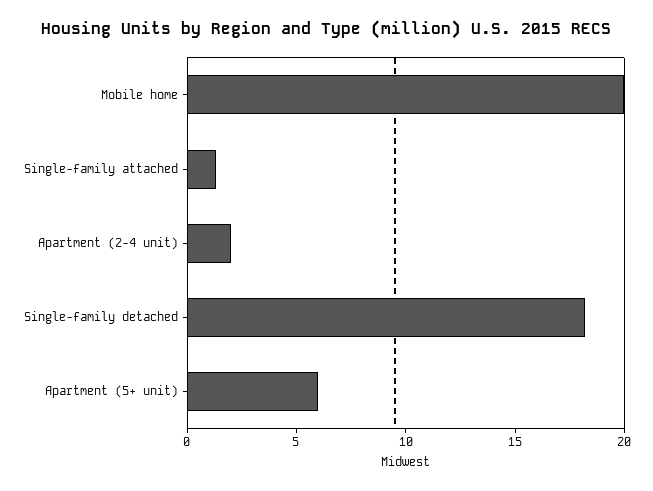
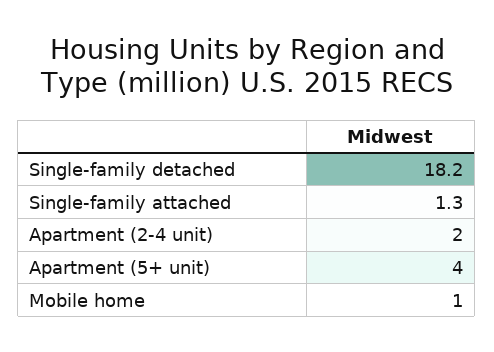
  {
-   "Mobile home": 20,
+   "Mobile home": 1,
    "Single-family attached": 1.3,
    "Apartment (2-4 unit)": 2,
    "Single-family detached": 18.2,
-   "Apartment (5+ unit)": 6
+   "Apartment (5+ unit)": 4
  }

